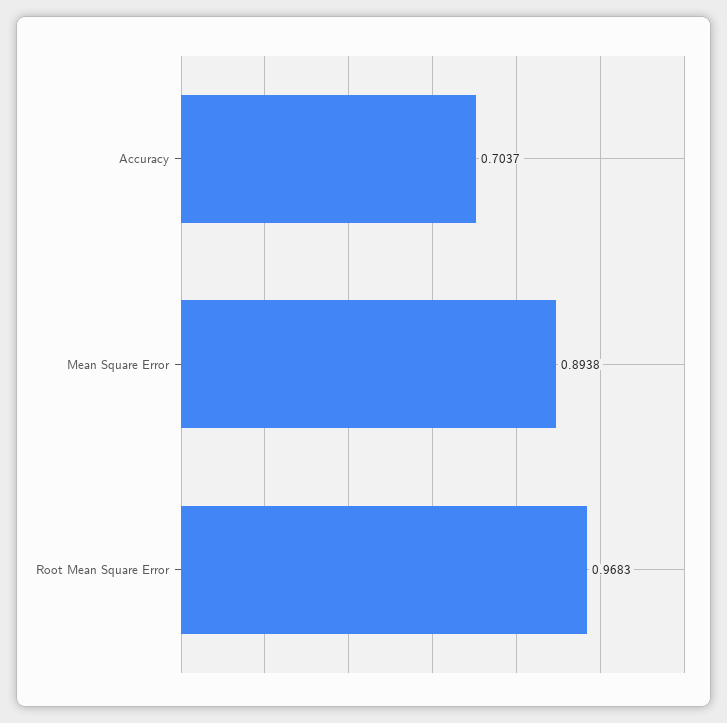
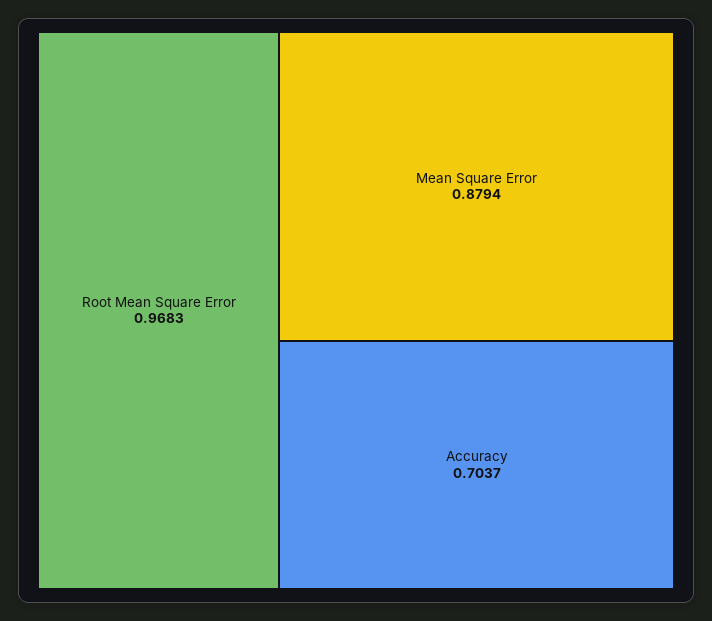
  {
    "Accuracy": 0.7037,
-   "Mean Square Error": 0.8938,
+   "Mean Square Error": 0.8794,
    "Root Mean Square Error": 0.9683
  }

